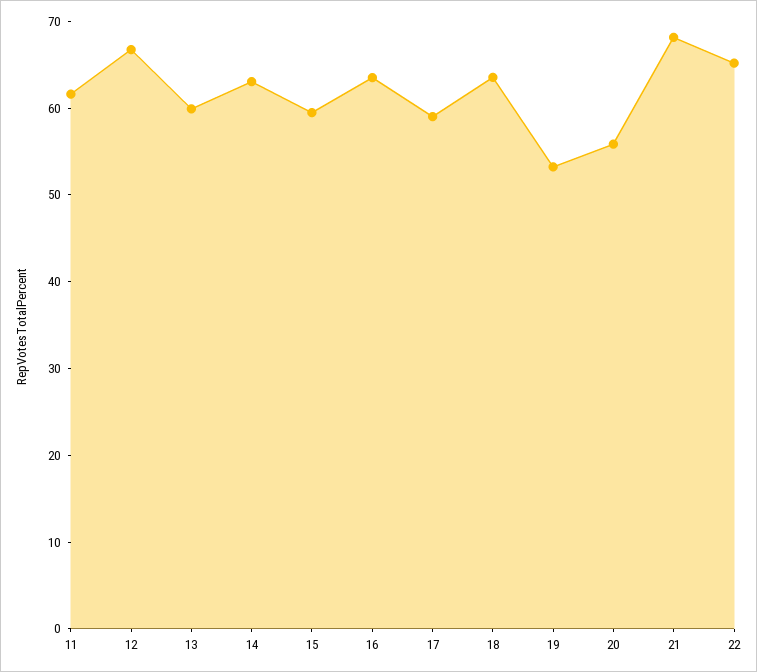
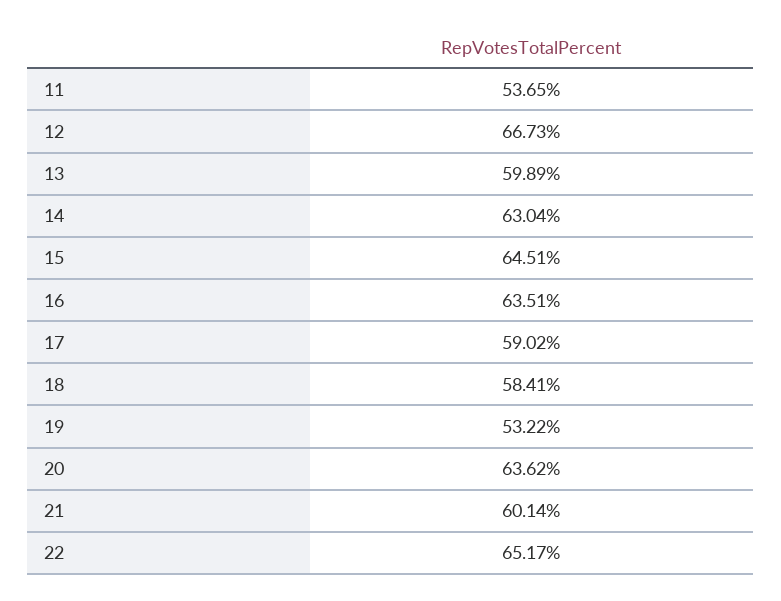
  {
-   "11": 62,
+   "11": 53.65,
    "12": 66.73,
    "13": 59.89,
    "14": 63.04,
-   "15": 60,
+   "15": 64.51,
    "16": 63.51,
    "17": 59.02,
-   "18": 64,
+   "18": 58.41,
    "19": 53.22,
-   "20": 56,
+   "20": 63.62,
-   "21": 68,
+   "21": 60.14,
    "22": 65.17
  }

